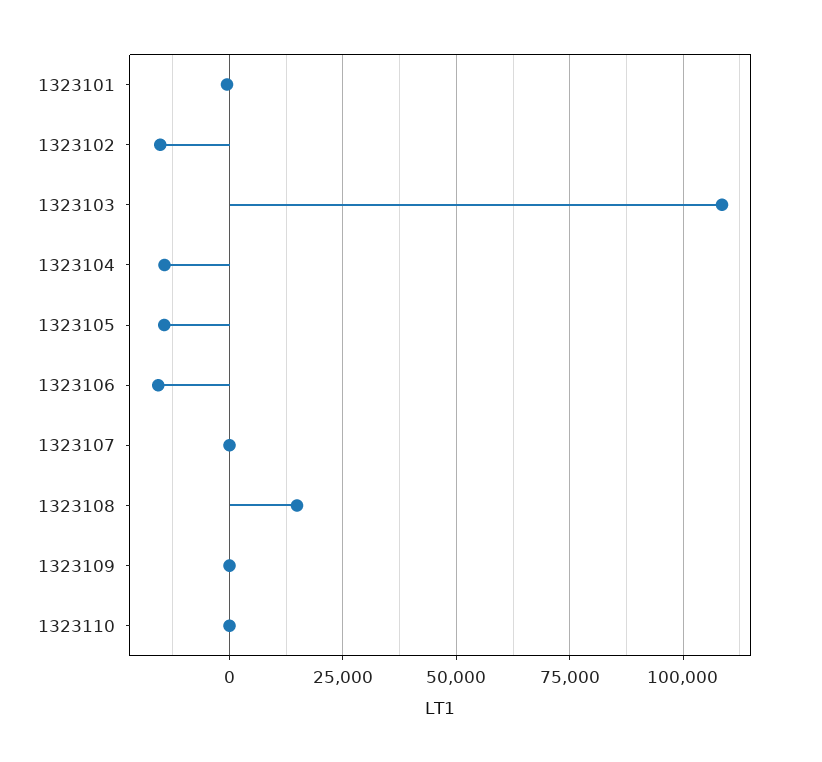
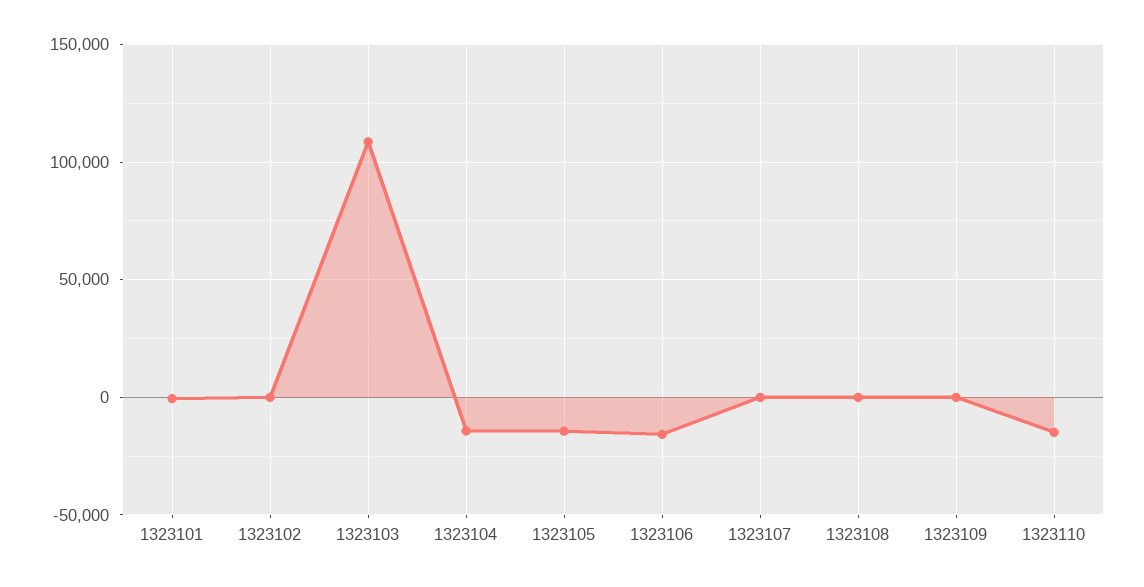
  {
    "1323101": 0,
-   "1323102": -15000,
+   "1323102": 0,
    "1323103": 107500,
    "1323104": -15000,
    "1323105": -15000,
    "1323106": -15000,
    "1323107": 0,
-   "1323108": 15000,
+   "1323108": 0,
    "1323109": 0,
-   "1323110": 0
+   "1323110": -15000
  }

